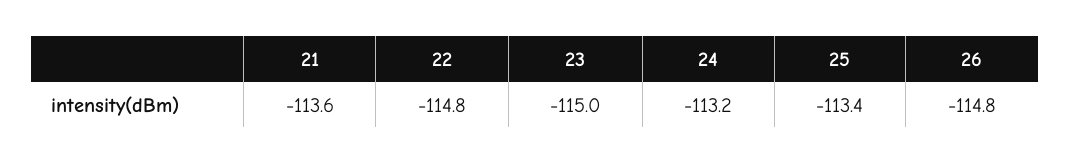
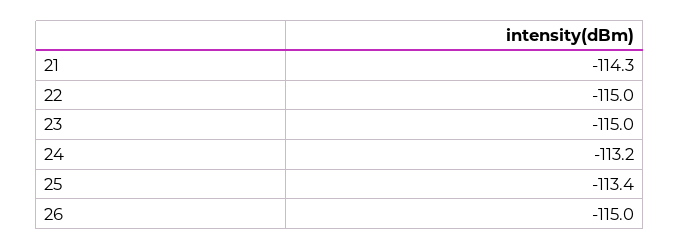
  {
-   "21": -113.6,
+   "21": -114.3,
-   "22": -114.8,
+   "22": -115,
    "23": -115,
    "24": -113.2,
    "25": -113.4,
-   "26": -114.8
+   "26": -115
  }

